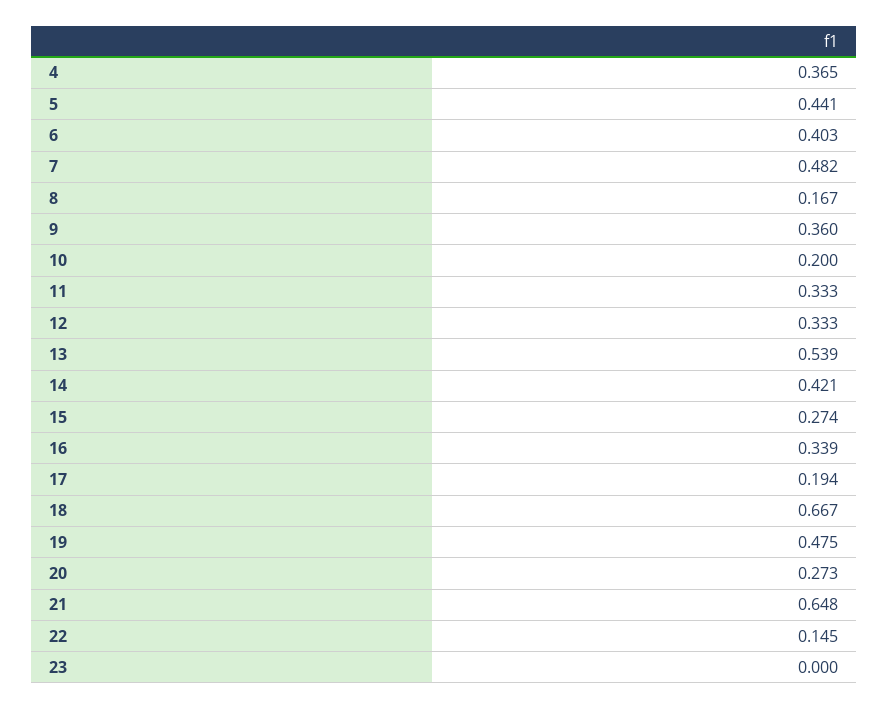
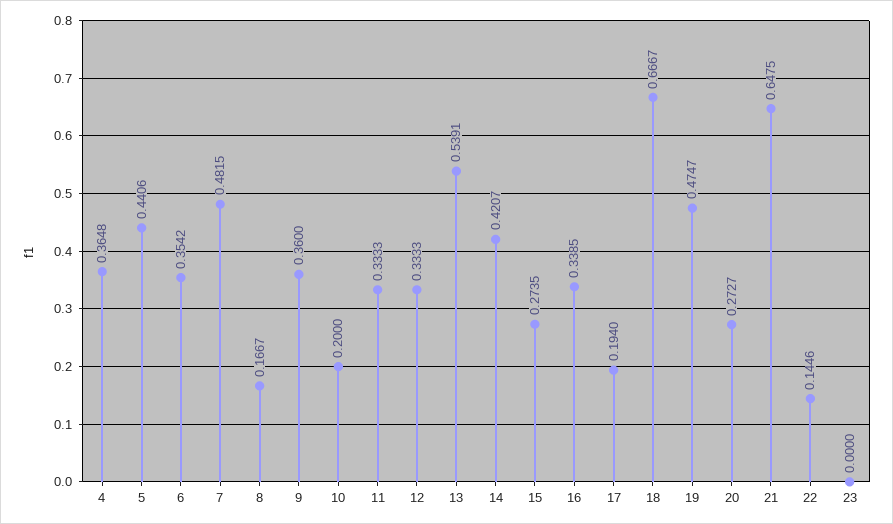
  {
    "4": 0.3648,
    "5": 0.4406,
-   "6": 0.403,
+   "6": 0.3542,
    "7": 0.4815,
    "8": 0.1667,
    "9": 0.36,
    "10": 0.2,
    "11": 0.3333,
    "12": 0.3333,
    "13": 0.5391,
    "14": 0.4207,
    "15": 0.2735,
    "16": 0.3385,
    "17": 0.194,
    "18": 0.6667,
    "19": 0.4747,
    "20": 0.2727,
    "21": 0.6475,
    "22": 0.1446,
    "23": 0
  }

